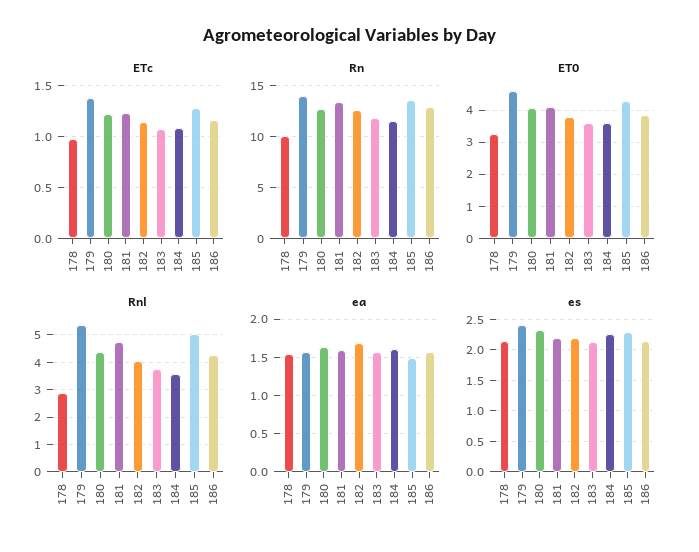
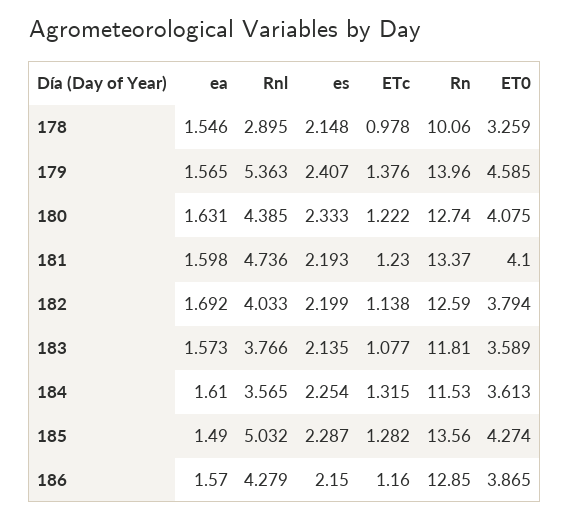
  {
    "ETc": {
      "178": 0.978,
      "179": 1.376,
      "180": 1.222,
      "181": 1.23,
      "182": 1.138,
      "183": 1.077,
-     "184": 1.1,
+     "184": 1.315,
      "185": 1.282,
      "186": 1.16
    },
    "Rn": {
      "178": 10.06,
      "179": 13.96,
      "180": 12.74,
      "181": 13.37,
      "182": 12.59,
      "183": 11.81,
      "184": 11.53,
      "185": 13.56,
      "186": 12.85
    },
    "ET0": {
      "178": 3.259,
      "179": 4.585,
      "180": 4.075,
      "181": 4.1,
      "182": 3.794,
      "183": 3.589,
      "184": 3.613,
      "185": 4.274,
      "186": 3.865
    },
    "Rnl": {
      "178": 2.895,
      "179": 5.363,
      "180": 4.385,
      "181": 4.736,
      "182": 4.033,
      "183": 3.766,
      "184": 3.565,
      "185": 5.032,
      "186": 4.279
    },
    "ea": {
      "178": 1.546,
      "179": 1.565,
      "180": 1.631,
      "181": 1.598,
      "182": 1.692,
      "183": 1.573,
      "184": 1.61,
      "185": 1.49,
      "186": 1.57
    },
    "es": {
      "178": 2.148,
      "179": 2.407,
      "180": 2.333,
      "181": 2.193,
      "182": 2.199,
      "183": 2.135,
      "184": 2.254,
      "185": 2.287,
      "186": 2.15
    }
  }

